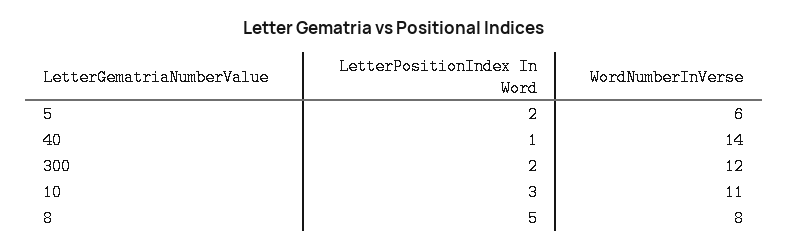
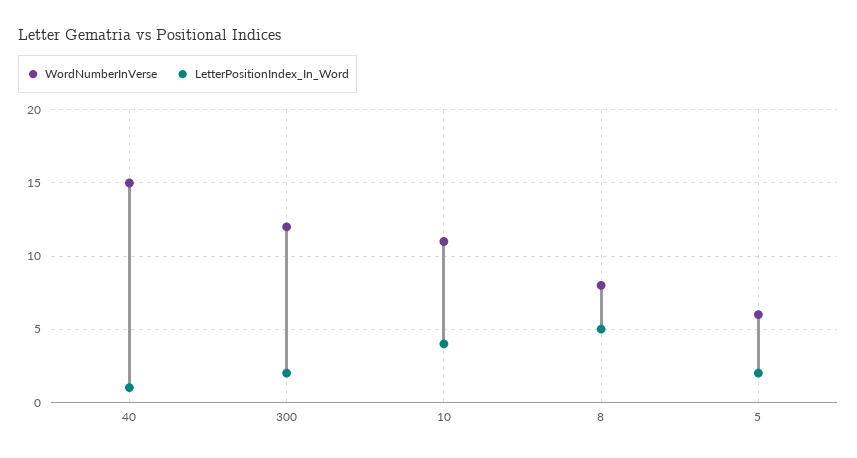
  {
    "LetterPositionIndex In Word": {
      "5": 2,
      "40": 1,
      "300": 2,
-     "10": 3,
+     "10": 4,
      "8": 5
    },
    "WordNumberInVerse": {
      "5": 6,
-     "40": 14,
+     "40": 15,
      "300": 12,
      "10": 11,
      "8": 8
    }
  }

